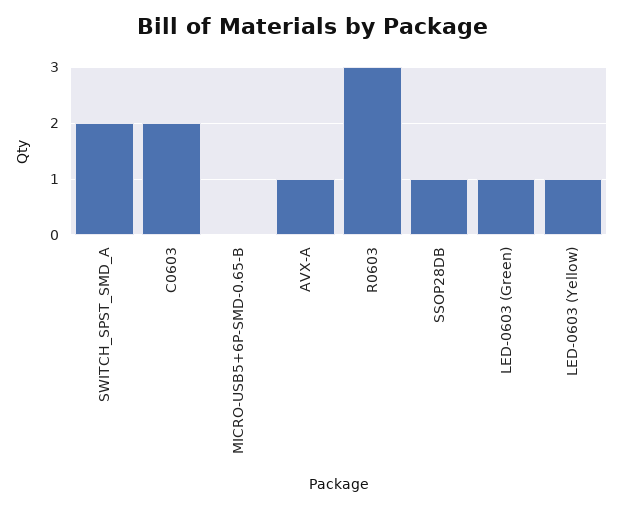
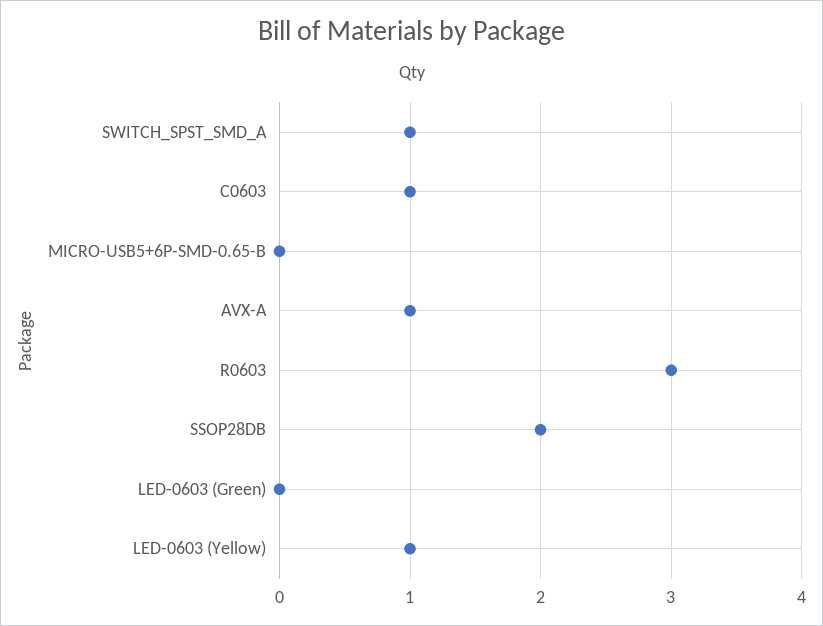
  {
-   "SWITCH_SPST_SMD_A": 2,
+   "SWITCH_SPST_SMD_A": 1,
-   "C0603": 2,
+   "C0603": 1,
    "MICRO-USB5+6P-SMD-0.65-B": 0,
    "AVX-A": 1,
    "R0603": 3,
-   "SSOP28DB": 1,
+   "SSOP28DB": 2,
-   "LED-0603 (Green)": 1,
+   "LED-0603 (Green)": 0,
    "LED-0603 (Yellow)": 1
  }

